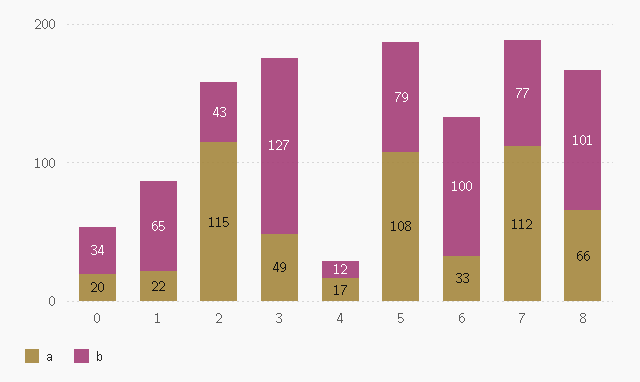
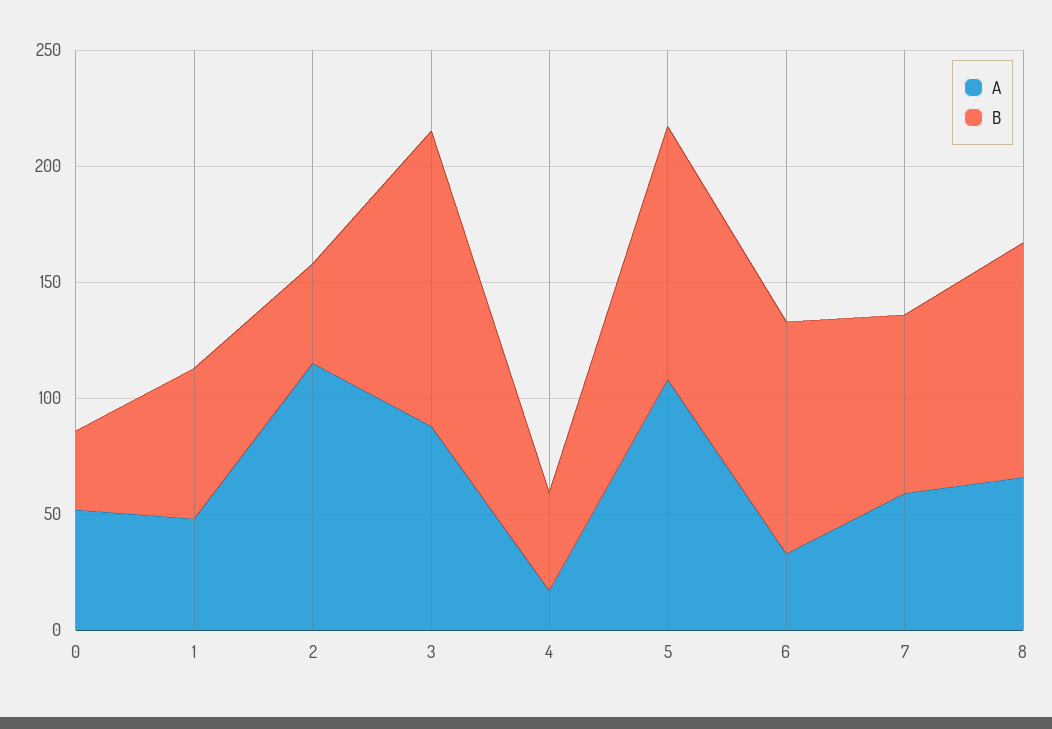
  {
    "a": {
-     "0": 20,
+     "0": 50,
-     "1": 22,
+     "1": 50,
      "2": 115,
-     "3": 49,
+     "3": 90,
      "4": 17,
      "5": 108,
      "6": 33,
-     "7": 112,
+     "7": 60,
      "8": 66
    },
    "b": {
      "0": 34,
      "1": 65,
      "2": 43,
      "3": 127,
-     "4": 12,
+     "4": 40,
-     "5": 79,
+     "5": 110,
      "6": 100,
      "7": 77,
      "8": 101
    }
  }

